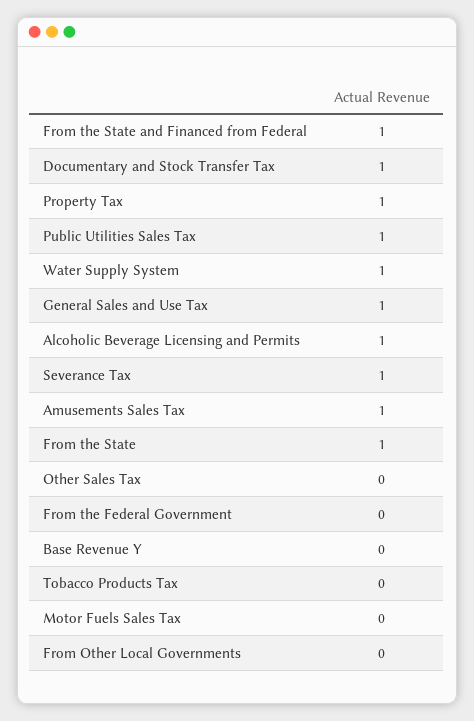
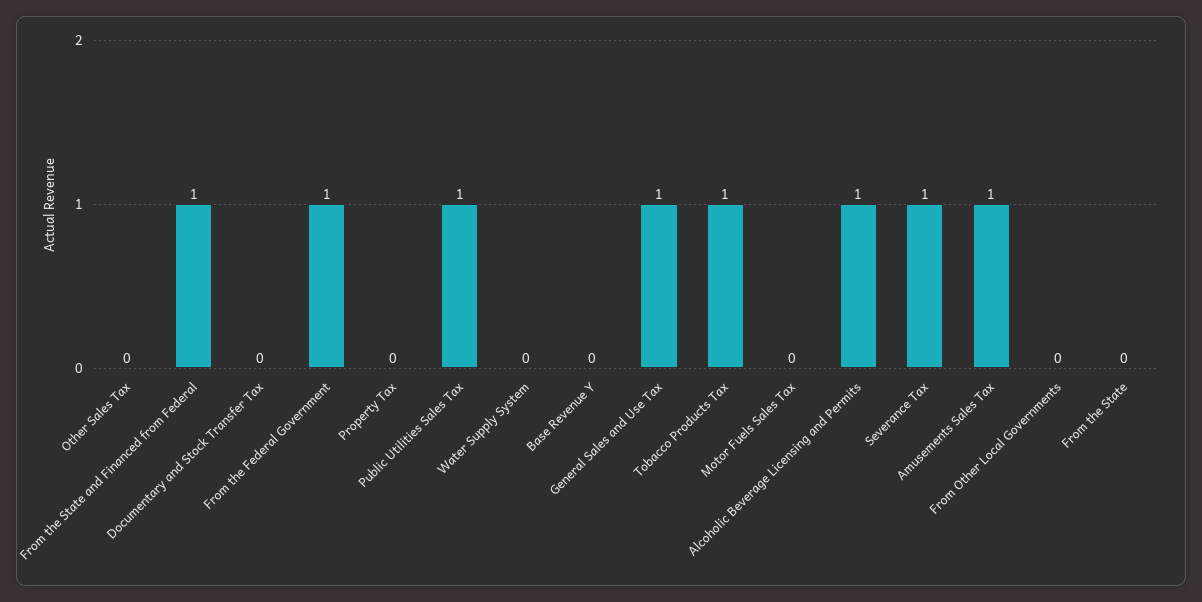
  {
    "From the State and Financed from Federal": 1,
-   "Documentary and Stock Transfer Tax": 1,
+   "Documentary and Stock Transfer Tax": 0,
-   "Property Tax": 1,
+   "Property Tax": 0,
    "Public Utilities Sales Tax": 1,
-   "Water Supply System": 1,
+   "Water Supply System": 0,
    "General Sales and Use Tax": 1,
    "Alcoholic Beverage Licensing and Permits": 1,
    "Severance Tax": 1,
    "Amusements Sales Tax": 1,
-   "From the State": 1,
+   "From the State": 0,
    "Other Sales Tax": 0,
-   "From the Federal Government": 0,
+   "From the Federal Government": 1,
    "Base Revenue Y": 0,
-   "Tobacco Products Tax": 0,
+   "Tobacco Products Tax": 1,
    "Motor Fuels Sales Tax": 0,
    "From Other Local Governments": 0
  }

